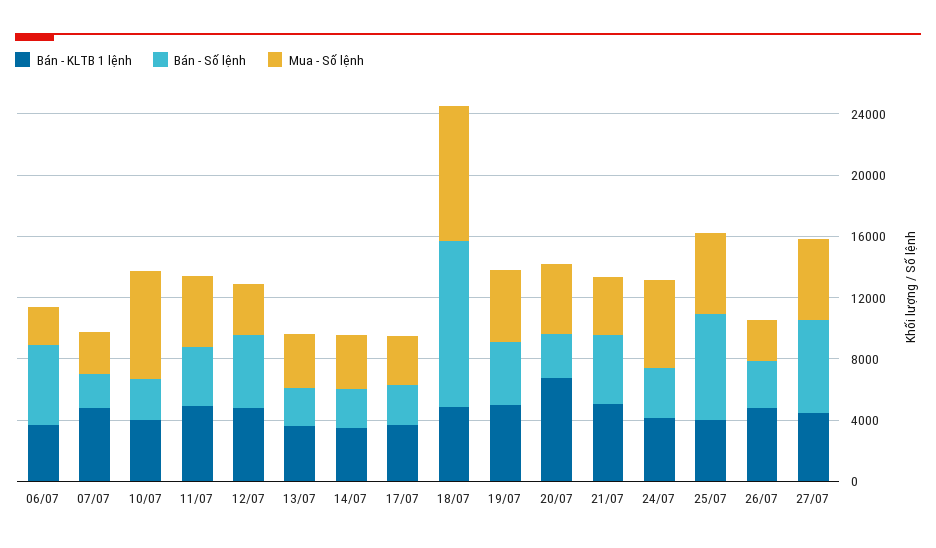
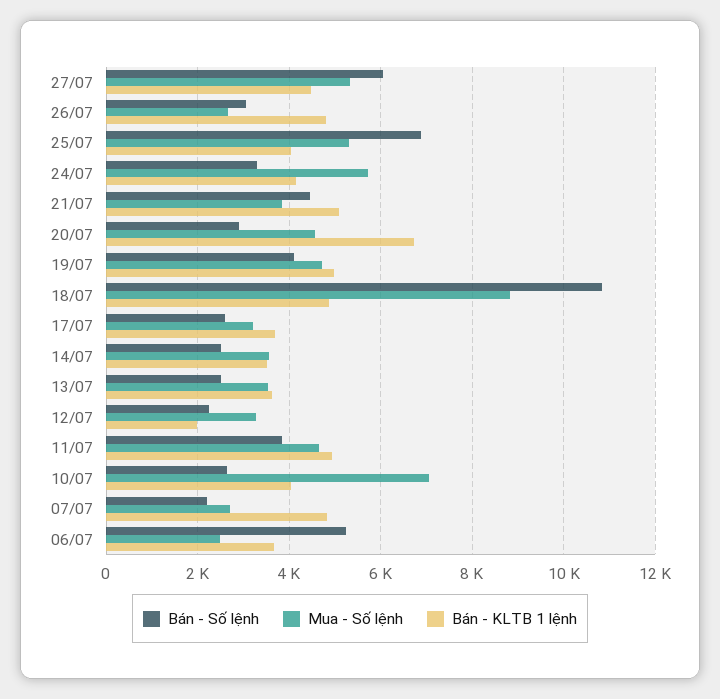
  {
    "Bán - KLTB 1 lệnh": {
      "06/07": 3600,
      "07/07": 4800,
      "10/07": 4000,
      "11/07": 5000,
-     "12/07": 5000,
+     "12/07": 2000,
      "13/07": 3600,
      "14/07": 3600,
      "17/07": 3600,
      "18/07": 4800,
      "19/07": 5000,
      "20/07": 6800,
      "21/07": 5000,
      "24/07": 4200,
      "25/07": 4000,
      "26/07": 4800,
      "27/07": 4400
    },
    "Bán - Số lệnh": {
      "06/07": 5200,
      "07/07": 2200,
      "10/07": 2600,
      "11/07": 3800,
-     "12/07": 5000,
+     "12/07": 2200,
      "13/07": 2400,
      "14/07": 2600,
      "17/07": 2600,
      "18/07": 10800,
      "19/07": 4200,
      "20/07": 2800,
      "21/07": 4400,
      "24/07": 3200,
      "25/07": 6800,
      "26/07": 3000,
      "27/07": 6000
    },
    "Mua - Số lệnh": {
      "06/07": 2400,
      "07/07": 2800,
      "10/07": 7000,
      "11/07": 4600,
      "12/07": 3200,
      "13/07": 3600,
      "14/07": 3600,
      "17/07": 3200,
      "18/07": 8800,
      "19/07": 4800,
      "20/07": 4600,
      "21/07": 3800,
      "24/07": 5800,
      "25/07": 5200,
      "26/07": 2600,
      "27/07": 5400
    }
  }

